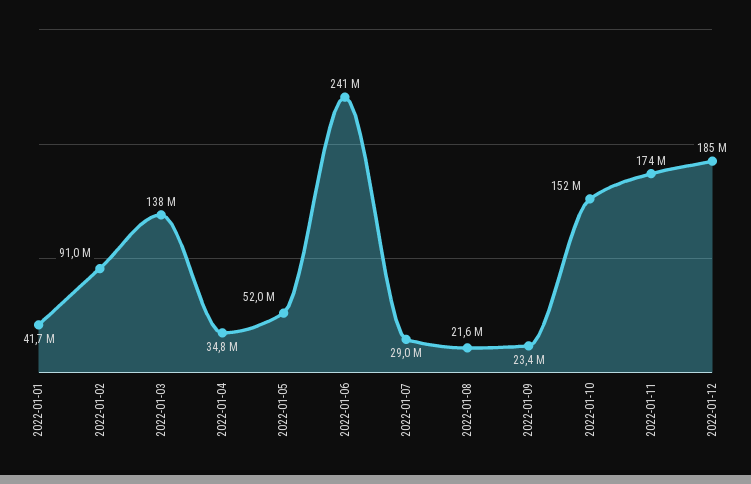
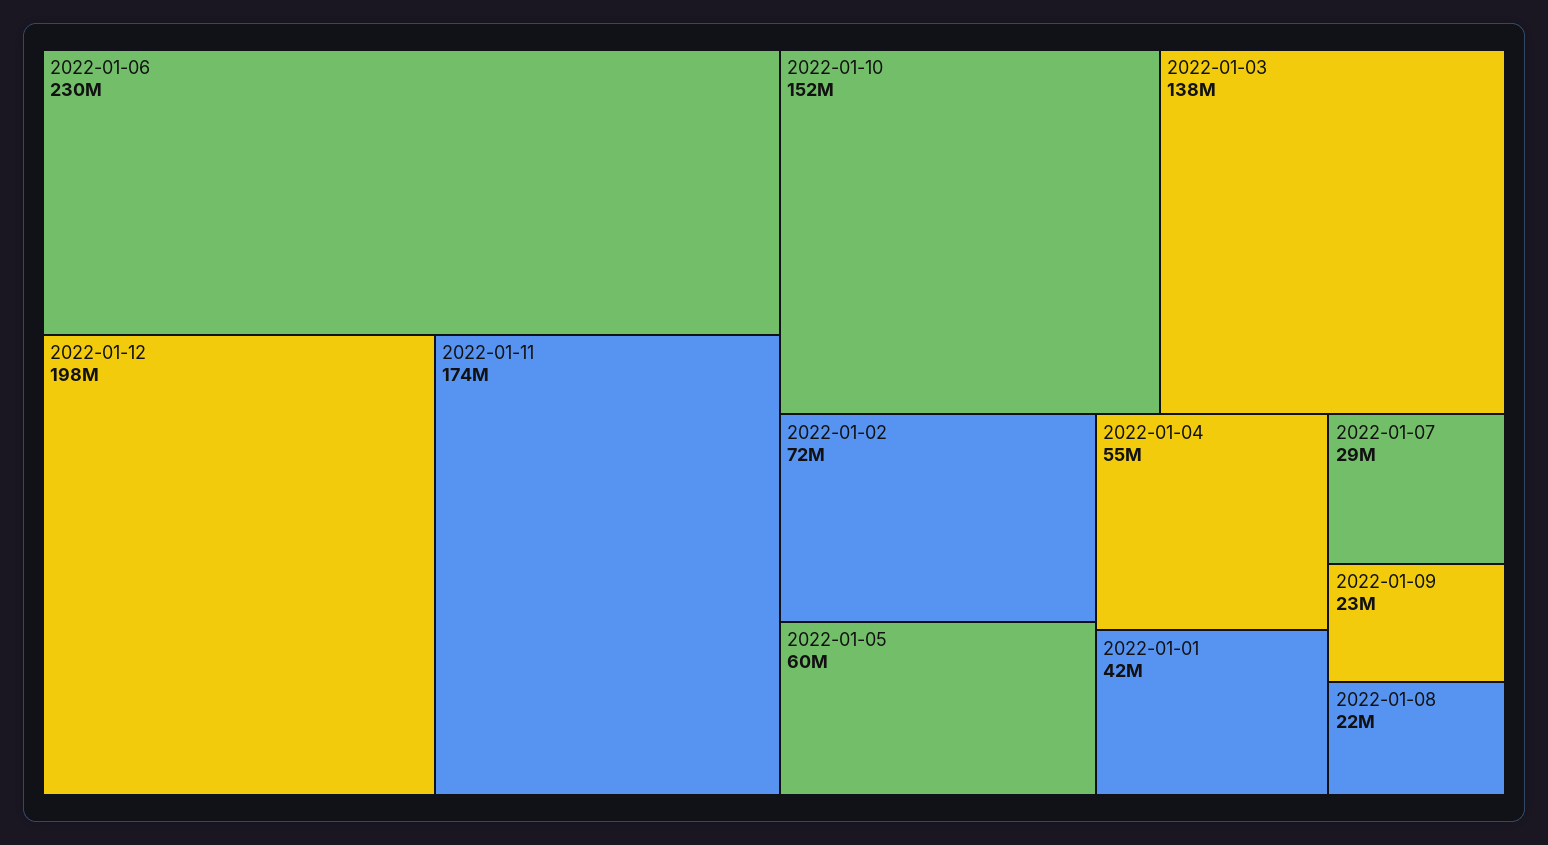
  {
    "2022-01-01": 41700000,
-   "2022-01-02": 91000000,
+   "2022-01-02": 72000000,
    "2022-01-03": 138000000,
-   "2022-01-04": 34800000,
+   "2022-01-04": 55000000,
-   "2022-01-05": 52000000,
+   "2022-01-05": 60000000,
-   "2022-01-06": 241000000,
+   "2022-01-06": 230000000,
    "2022-01-07": 29000000,
    "2022-01-08": 21600000,
    "2022-01-09": 23400000,
    "2022-01-10": 152000000,
    "2022-01-11": 174000000,
-   "2022-01-12": 185000000
+   "2022-01-12": 198000000
  }

